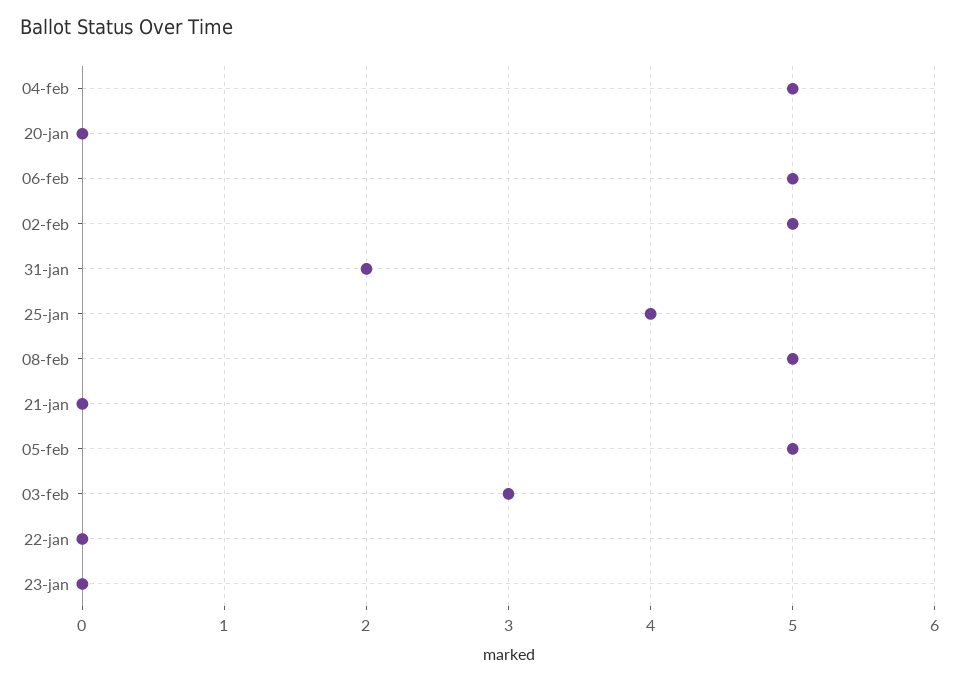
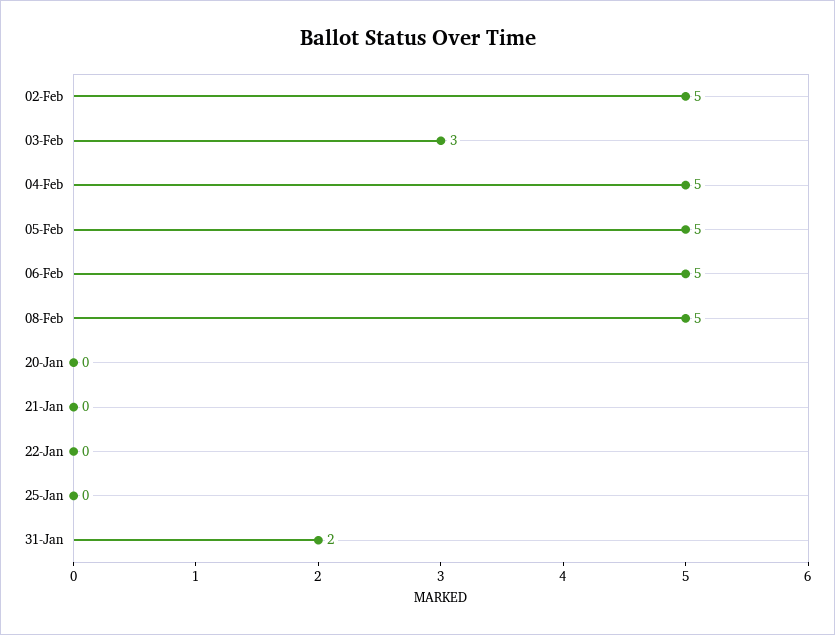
  {
    "04-feb": 5,
    "20-jan": 0,
    "06-feb": 5,
    "02-feb": 5,
    "31-jan": 2,
-   "25-jan": 4,
+   "25-jan": 0,
    "08-feb": 5,
    "21-jan": 0,
    "05-feb": 5,
    "03-feb": 3,
-   "22-jan": 0,
+   "22-jan": 0
-   "23-jan": 0
  }

